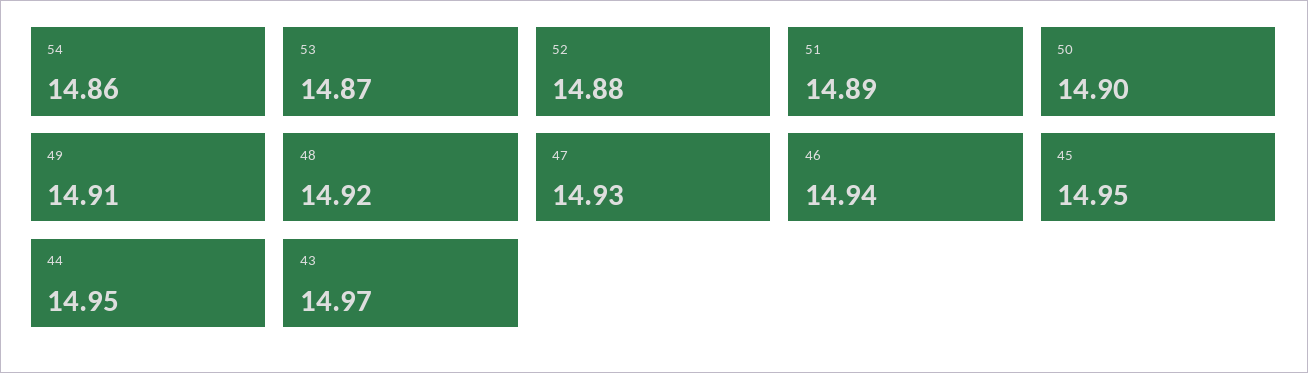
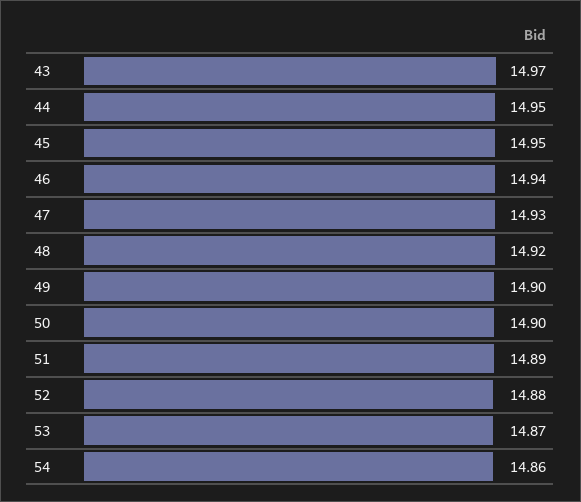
  {
    "54": 14.86,
    "53": 14.87,
    "52": 14.88,
    "51": 14.89,
    "50": 14.9,
-   "49": 14.91,
+   "49": 14.9,
    "48": 14.92,
    "47": 14.93,
    "46": 14.94,
    "45": 14.95,
    "44": 14.95,
    "43": 14.97
  }

